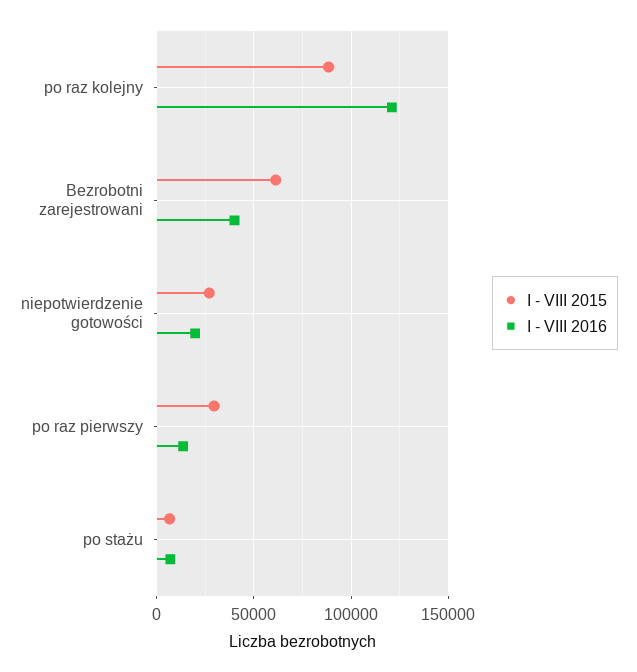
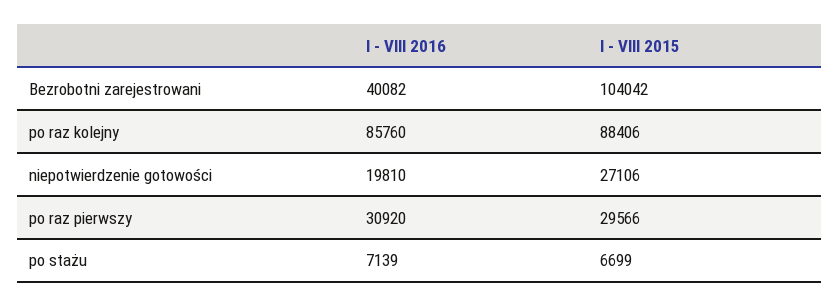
  {
    "I - VIII 2015": {
      "po raz kolejny": 88406,
-     "Bezrobotni zarejestrowani": 60000,
+     "Bezrobotni zarejestrowani": 104042,
      "niepotwierdzenie gotowości": 27106,
      "po raz pierwszy": 29566,
      "po stażu": 6699
    },
    "I - VIII 2016": {
-     "po raz kolejny": 120000,
+     "po raz kolejny": 85760,
      "Bezrobotni zarejestrowani": 40082,
      "niepotwierdzenie gotowości": 19810,
-     "po raz pierwszy": 15000,
+     "po raz pierwszy": 30920,
      "po stażu": 7139
    }
  }

